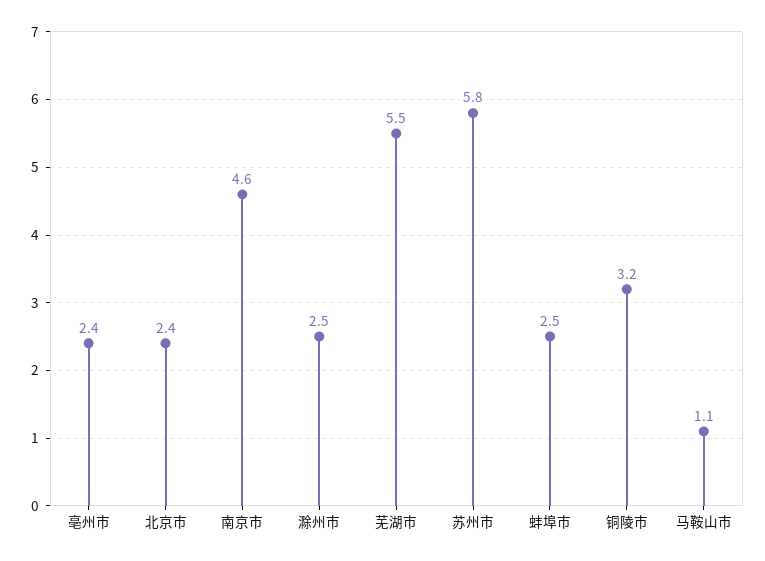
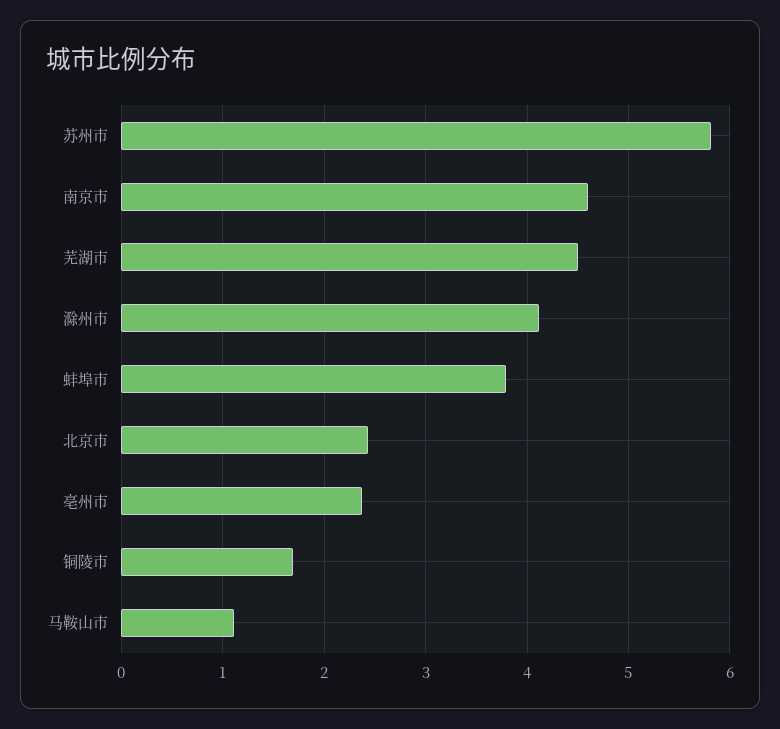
  {
    "亳州市": 2.4,
    "北京市": 2.4,
    "南京市": 4.6,
-   "滁州市": 2.5,
+   "滁州市": 4.1,
-   "芜湖市": 5.5,
+   "芜湖市": 4.5,
    "苏州市": 5.8,
-   "蚌埠市": 2.5,
+   "蚌埠市": 3.8,
-   "铜陵市": 3.2,
+   "铜陵市": 1.7,
    "马鞍山市": 1.1
  }

